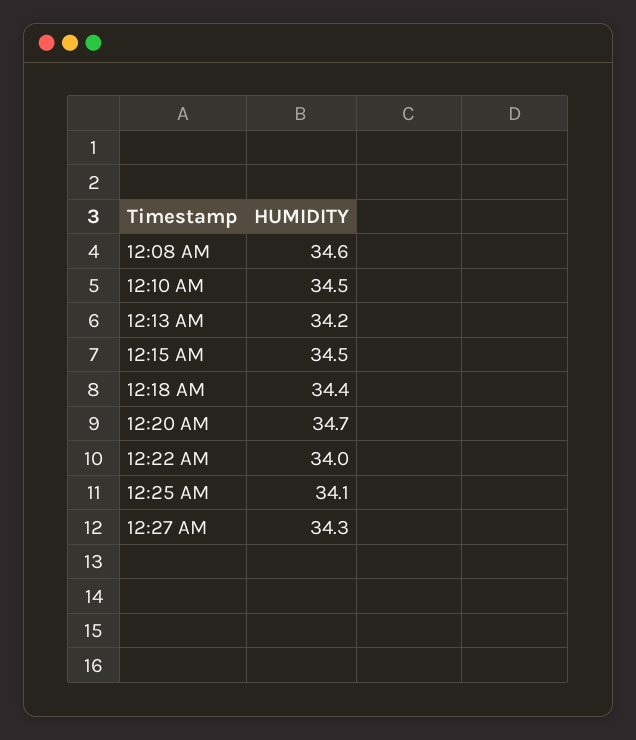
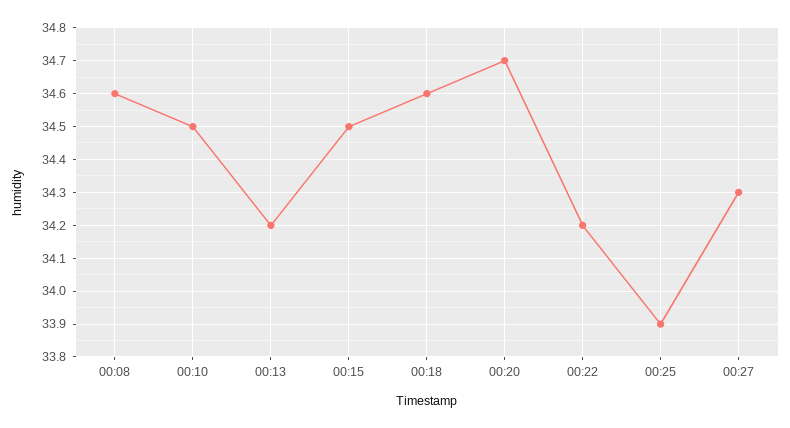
  {
    "12:08 AM": 34.6,
    "12:10 AM": 34.5,
    "12:13 AM": 34.2,
    "12:15 AM": 34.5,
-   "12:18 AM": 34.4,
+   "12:18 AM": 34.6,
    "12:20 AM": 34.7,
-   "12:22 AM": 34,
+   "12:22 AM": 34.2,
-   "12:25 AM": 34.1,
+   "12:25 AM": 33.9,
    "12:27 AM": 34.3
  }

